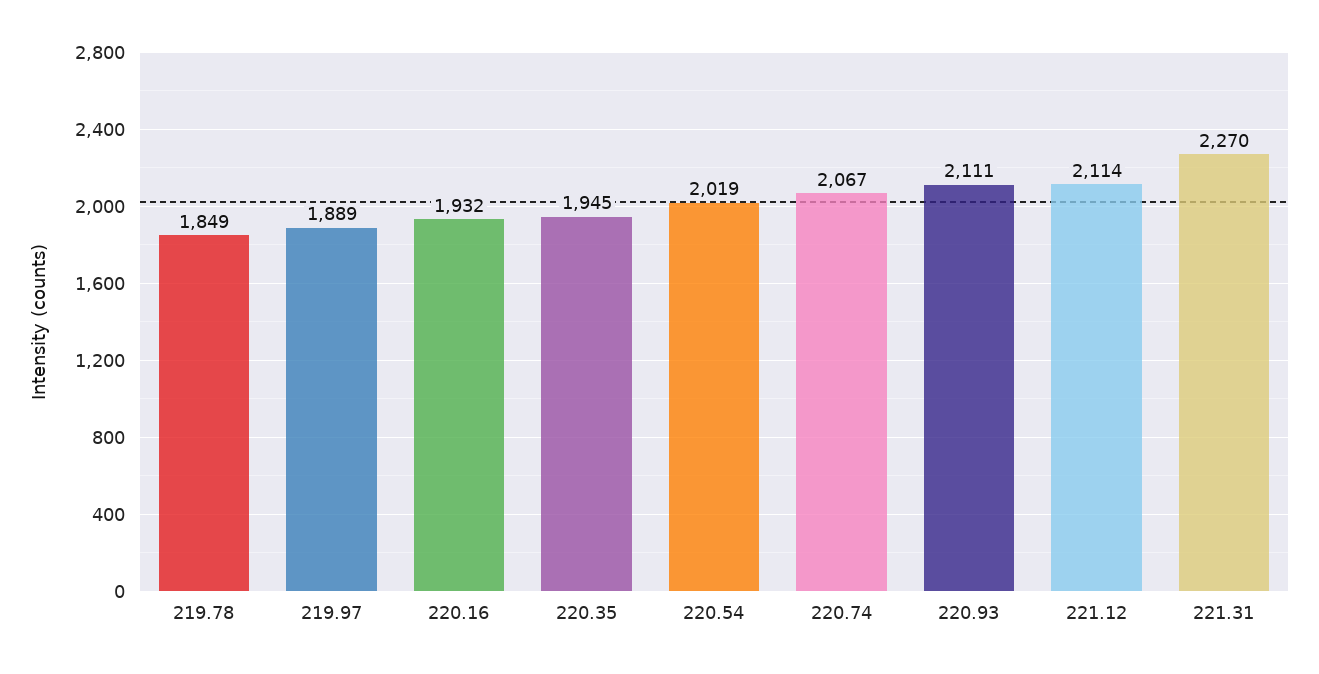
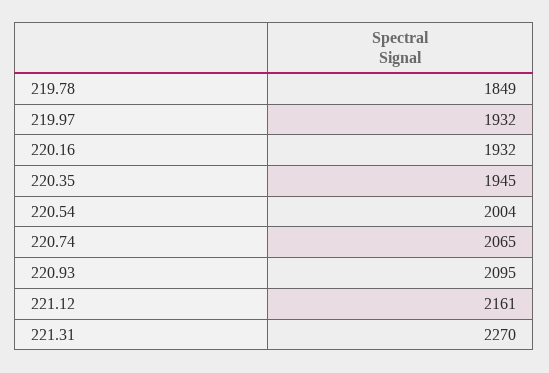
  {
    "219.78": 1849,
-   "219.97": 1889,
+   "219.97": 1932,
    "220.16": 1932,
    "220.35": 1945,
-   "220.54": 2019,
+   "220.54": 2004,
-   "220.74": 2067,
+   "220.74": 2065,
-   "220.93": 2111,
+   "220.93": 2095,
-   "221.12": 2114,
+   "221.12": 2161,
    "221.31": 2270
  }

